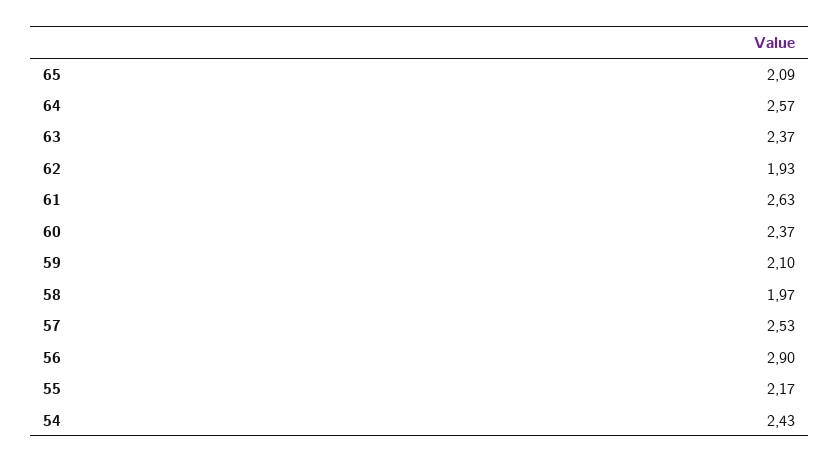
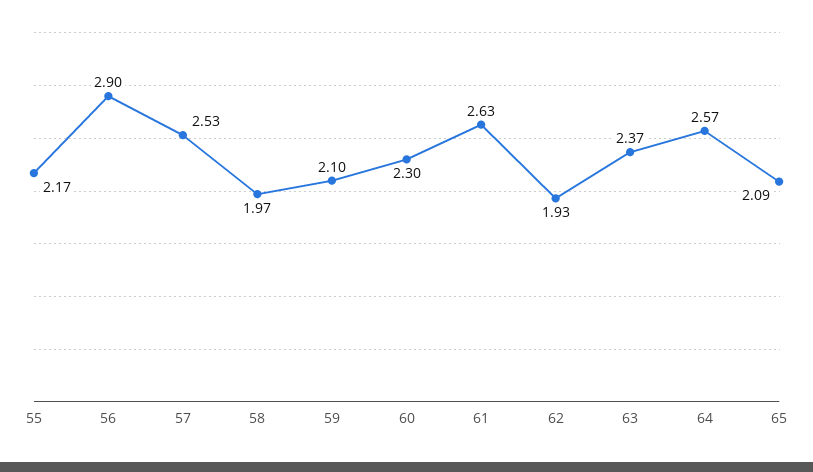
  {
    "65": 2.09,
    "64": 2.57,
    "63": 2.37,
    "62": 1.93,
    "61": 2.63,
-   "60": 2.37,
+   "60": 2.3,
    "59": 2.1,
    "58": 1.97,
    "57": 2.53,
    "56": 2.9,
-   "55": 2.17,
+   "55": 2.17
-   "54": 2.43
  }

